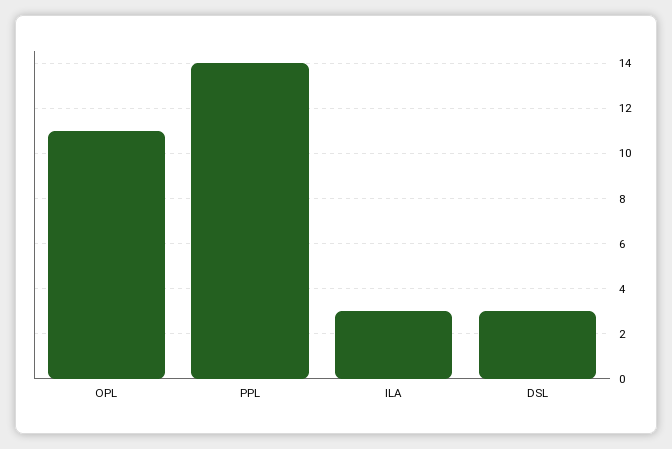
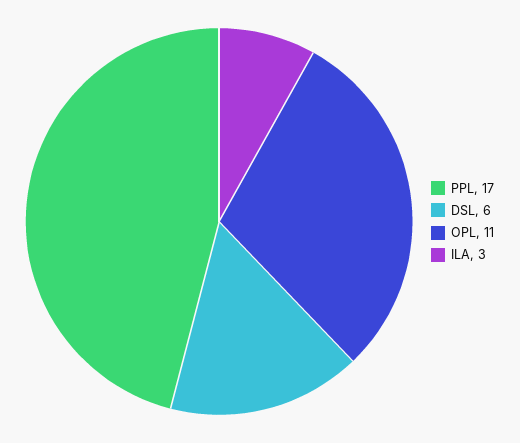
  {
    "OPL": 11,
-   "PPL": 14,
+   "PPL": 17,
    "ILA": 3,
-   "DSL": 3
+   "DSL": 6
  }

